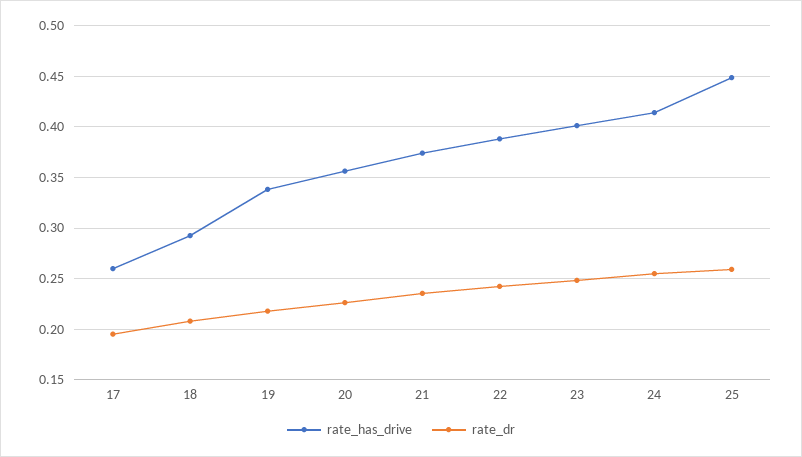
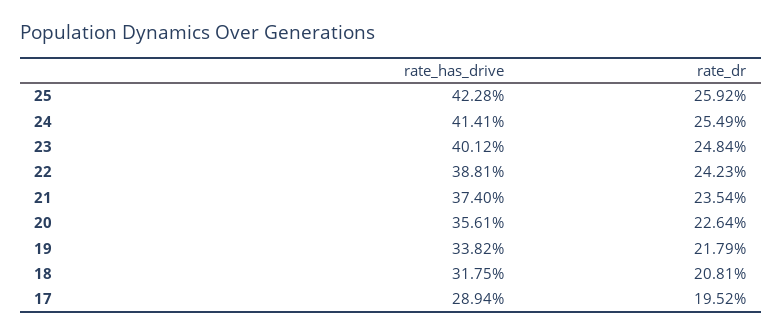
  {
    "rate_has_drive": {
-     "17": 0.26,
+     "17": 0.2894,
-     "18": 0.29,
+     "18": 0.3175,
      "19": 0.3382,
      "20": 0.3561,
      "21": 0.374,
      "22": 0.3881,
      "23": 0.4012,
      "24": 0.4141,
-     "25": 0.45
+     "25": 0.4228
    },
    "rate_dr": {
      "17": 0.1952,
      "18": 0.2081,
      "19": 0.2179,
      "20": 0.2264,
      "21": 0.2354,
      "22": 0.2423,
      "23": 0.2484,
      "24": 0.2549,
      "25": 0.2592
    }
  }

